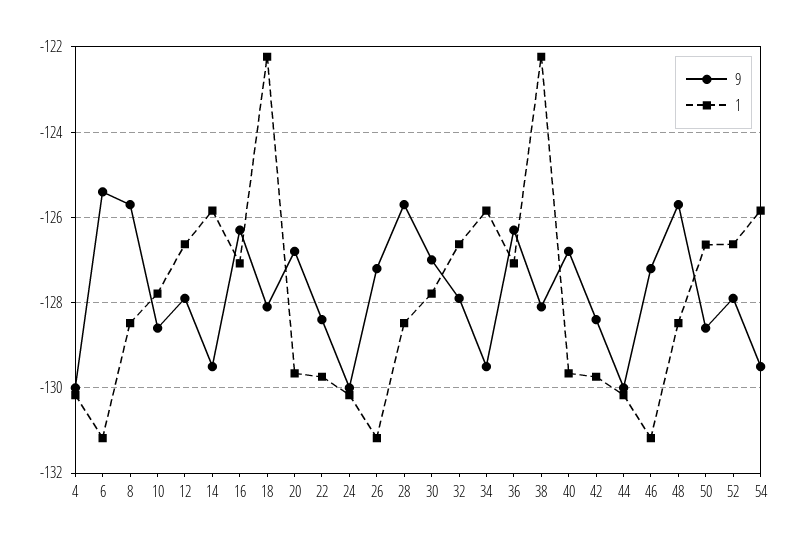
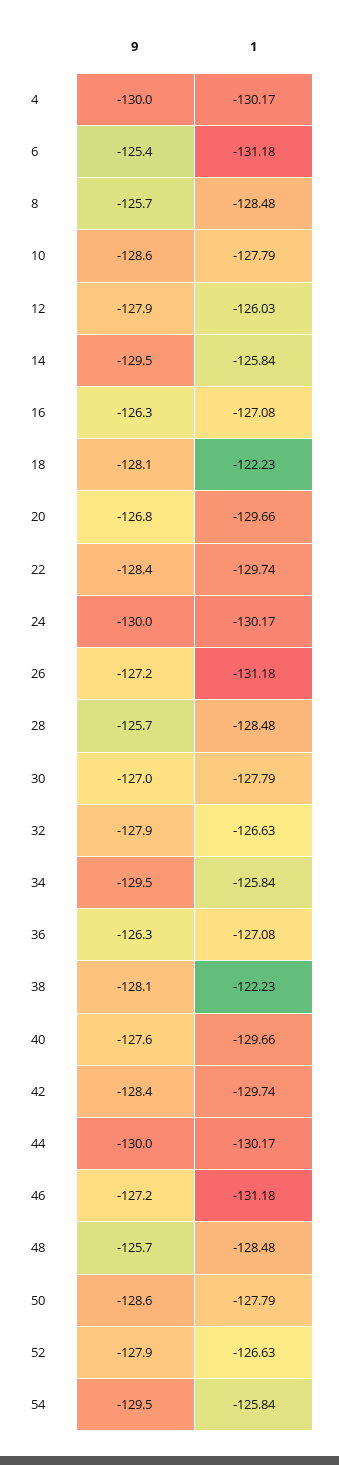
  {
    "9": {
      "4": -130,
      "6": -125.4,
      "8": -125.7,
      "10": -128.6,
      "12": -127.9,
      "14": -129.5,
      "16": -126.3,
      "18": -128.1,
      "20": -126.8,
      "22": -128.4,
      "24": -130,
      "26": -127.2,
      "28": -125.7,
      "30": -127,
      "32": -127.9,
      "34": -129.5,
      "36": -126.3,
      "38": -128.1,
-     "40": -126.8,
+     "40": -127.6,
      "42": -128.4,
      "44": -130,
      "46": -127.2,
      "48": -125.7,
      "50": -128.6,
      "52": -127.9,
      "54": -129.5
    },
    "1": {
      "4": -130.17,
      "6": -131.18,
      "8": -128.48,
      "10": -127.79,
-     "12": -126.6,
+     "12": -126.03,
      "14": -125.84,
      "16": -127.08,
      "18": -122.23,
      "20": -129.66,
      "22": -129.74,
      "24": -130.17,
      "26": -131.18,
      "28": -128.48,
      "30": -127.79,
      "32": -126.63,
      "34": -125.84,
      "36": -127.08,
      "38": -122.23,
      "40": -129.66,
      "42": -129.74,
      "44": -130.17,
      "46": -131.18,
      "48": -128.48,
-     "50": -126.6,
+     "50": -127.79,
      "52": -126.63,
      "54": -125.84
    }
  }

